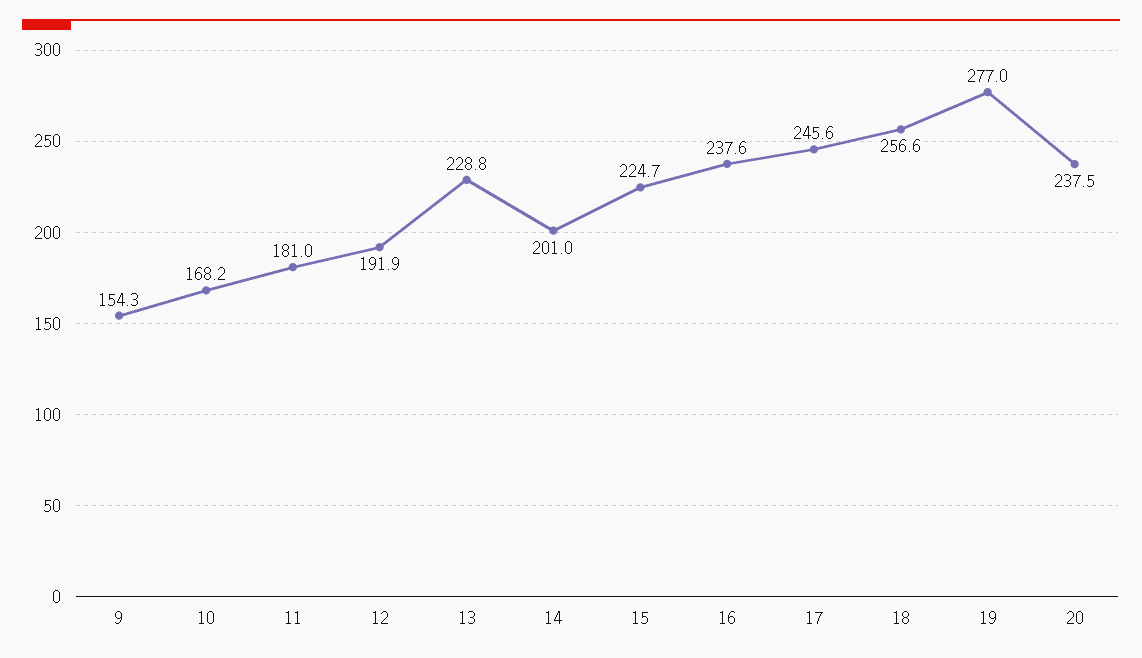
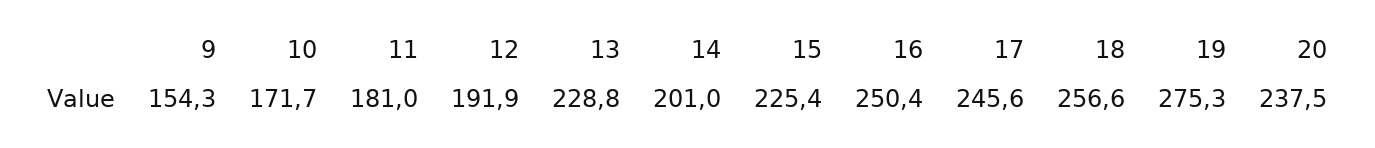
  {
    "9": 154.3,
-   "10": 168.2,
+   "10": 171.7,
    "11": 181,
    "12": 191.9,
    "13": 228.8,
    "14": 201,
-   "15": 224.7,
+   "15": 225.4,
-   "16": 237.6,
+   "16": 250.4,
    "17": 245.6,
    "18": 256.6,
-   "19": 277,
+   "19": 275.3,
    "20": 237.5
  }

